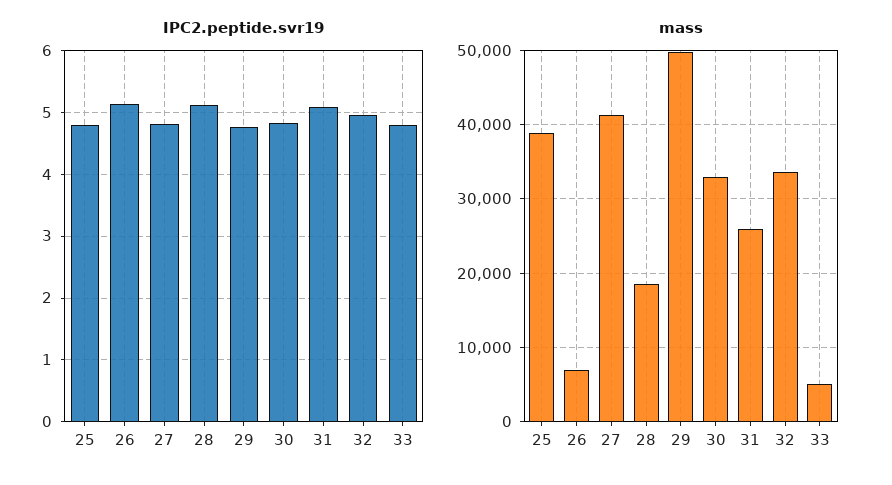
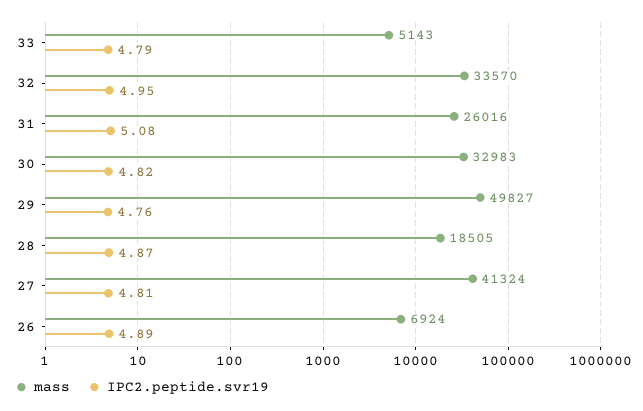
  {
    "IPC2.peptide.svr19": {
-     "25": 4.8,
-     "26": 5.1,
+     "26": 4.89,
      "27": 4.81,
-     "28": 5.1,
+     "28": 4.87,
      "29": 4.76,
      "30": 4.82,
      "31": 5.08,
      "32": 4.95,
      "33": 4.79
    },
    "mass": {
-     "25": 39000,
      "26": 6924,
      "27": 41324,
      "28": 18505,
      "29": 49827,
      "30": 32983,
      "31": 26016,
      "32": 33570,
      "33": 5143
    }
  }

